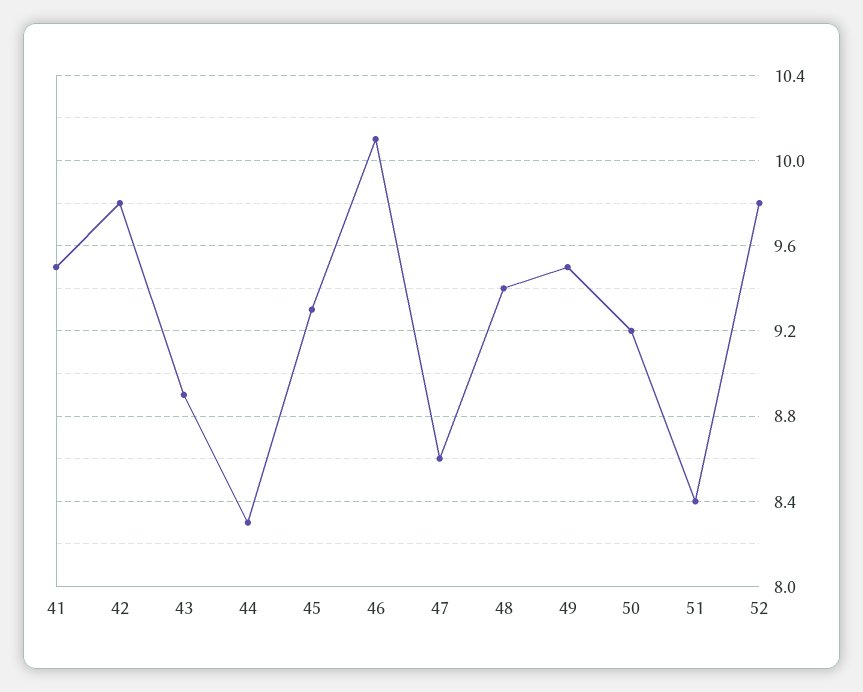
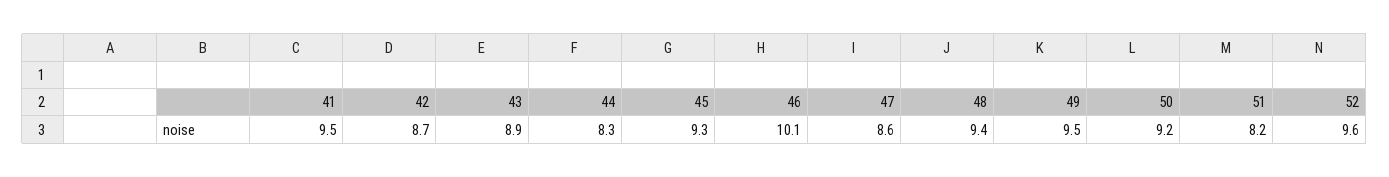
  {
    "41": 9.5,
-   "42": 9.8,
+   "42": 8.7,
    "43": 8.9,
    "44": 8.3,
    "45": 9.3,
    "46": 10.1,
    "47": 8.6,
    "48": 9.4,
    "49": 9.5,
    "50": 9.2,
-   "51": 8.4,
+   "51": 8.2,
-   "52": 9.8
+   "52": 9.6
  }

